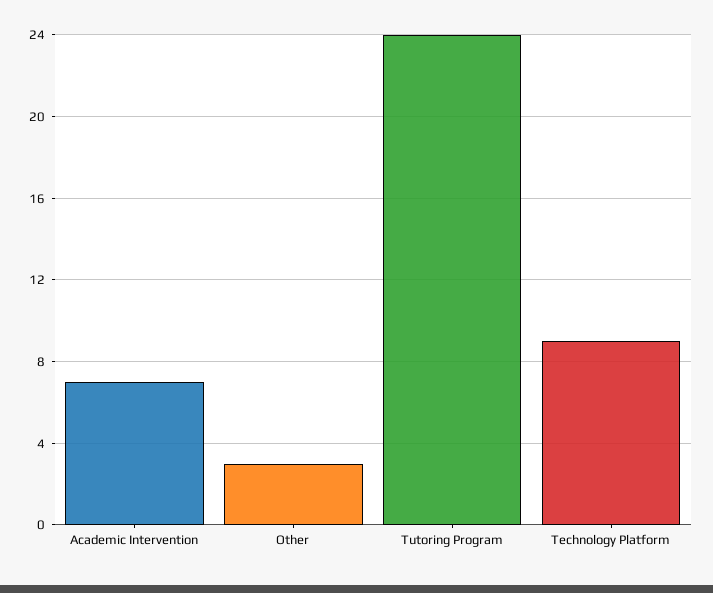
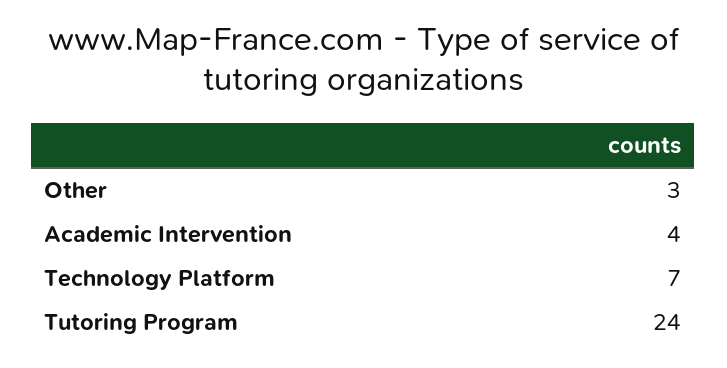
  {
-   "Academic Intervention": 7,
+   "Academic Intervention": 4,
    "Other": 3,
    "Tutoring Program": 24,
-   "Technology Platform": 9
+   "Technology Platform": 7
  }

